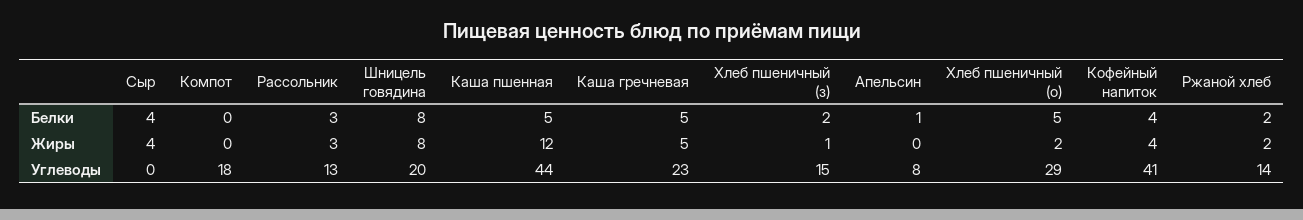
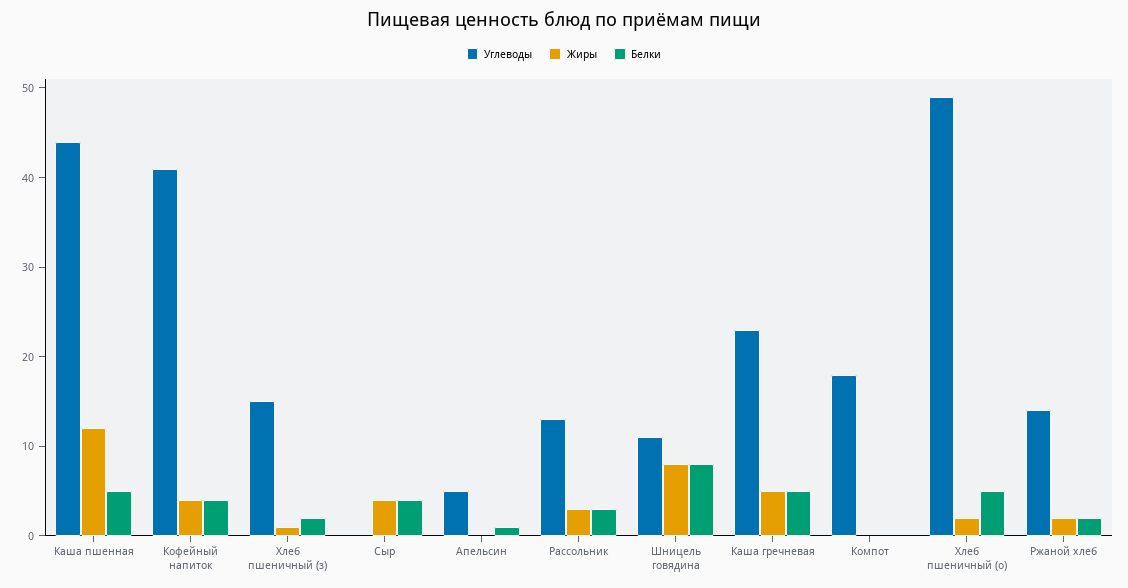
  {
    "Белки": {
      "Сыр": 4,
      "Компот": 0,
      "Рассольник": 3,
      "Шницель говядина": 8,
      "Каша пшенная": 5,
      "Каша гречневая": 5,
      "Хлеб пшеничный (з)": 2,
      "Апельсин": 1,
      "Хлеб пшеничный (о)": 5,
      "Кофейный напиток": 4,
      "Ржаной хлеб": 2
    },
    "Жиры": {
      "Сыр": 4,
      "Компот": 0,
      "Рассольник": 3,
      "Шницель говядина": 8,
      "Каша пшенная": 12,
      "Каша гречневая": 5,
      "Хлеб пшеничный (з)": 1,
      "Апельсин": 0,
      "Хлеб пшеничный (о)": 2,
      "Кофейный напиток": 4,
      "Ржаной хлеб": 2
    },
    "Углеводы": {
      "Сыр": 0,
      "Компот": 18,
      "Рассольник": 13,
-     "Шницель говядина": 20,
+     "Шницель говядина": 11,
      "Каша пшенная": 44,
      "Каша гречневая": 23,
      "Хлеб пшеничный (з)": 15,
-     "Апельсин": 8,
+     "Апельсин": 5,
-     "Хлеб пшеничный (о)": 29,
+     "Хлеб пшеничный (о)": 49,
      "Кофейный напиток": 41,
      "Ржаной хлеб": 14
    }
  }

